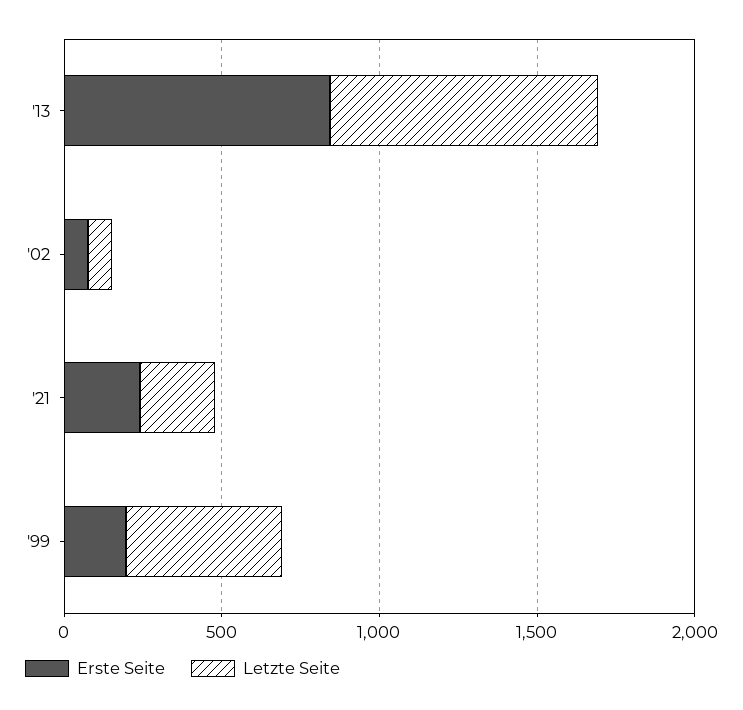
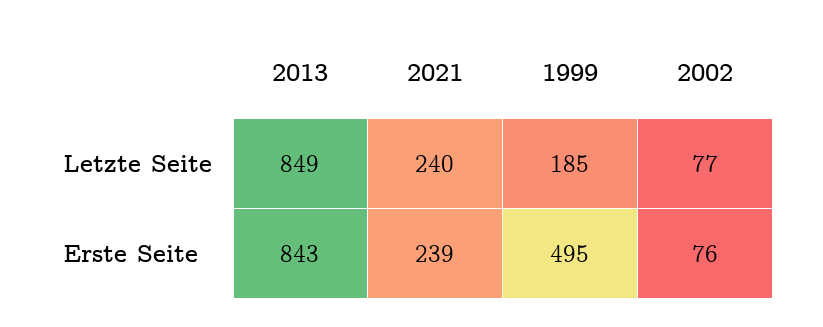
  {
    "Erste Seite": {
      "'13": 843,
      "'02": 76,
      "'21": 239,
-     "'99": 200
+     "'99": 495
    },
    "Letzte Seite": {
      "'13": 849,
      "'02": 77,
      "'21": 240,
-     "'99": 500
+     "'99": 185
    }
  }

